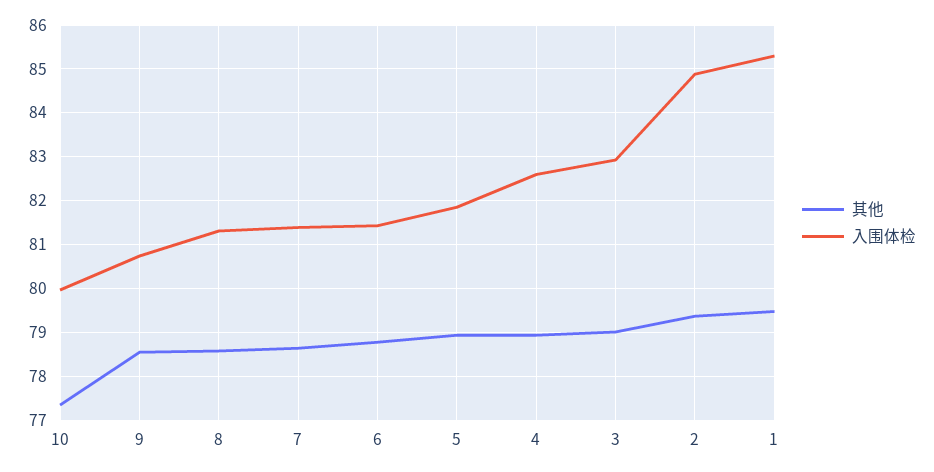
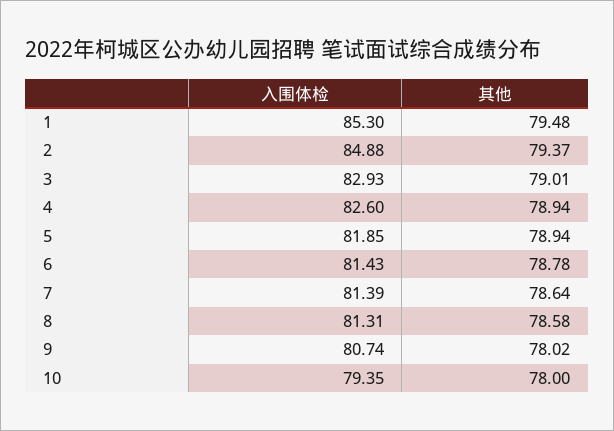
  {
    "其他": {
-     "10": 77.4,
+     "10": 78,
-     "9": 78.6,
+     "9": 78.02,
      "8": 78.58,
      "7": 78.64,
      "6": 78.78,
      "5": 78.94,
      "4": 78.94,
      "3": 79.01,
      "2": 79.37,
      "1": 79.48
    },
    "入围体检": {
-     "10": 80,
+     "10": 79.35,
      "9": 80.74,
      "8": 81.31,
      "7": 81.39,
      "6": 81.43,
      "5": 81.85,
      "4": 82.6,
      "3": 82.93,
      "2": 84.88,
      "1": 85.3
    }
  }

